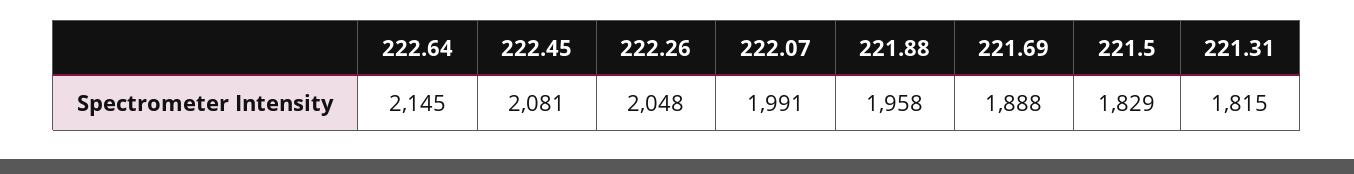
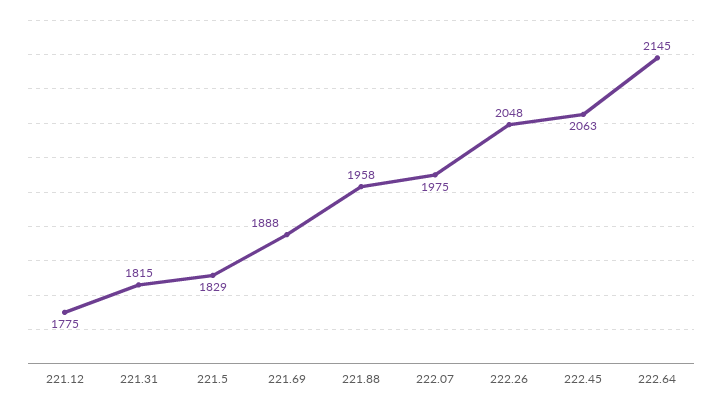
  {
    "222.64": 2145,
-   "222.45": 2081,
+   "222.45": 2063,
    "222.26": 2048,
-   "222.07": 1991,
+   "222.07": 1975,
    "221.88": 1958,
    "221.69": 1888,
    "221.5": 1829,
-   "221.31": 1815
+   "221.31": 1815,
+   "221.12": 1775
  }

